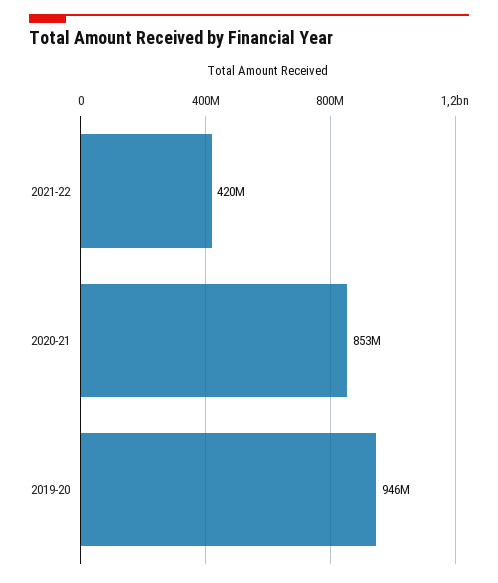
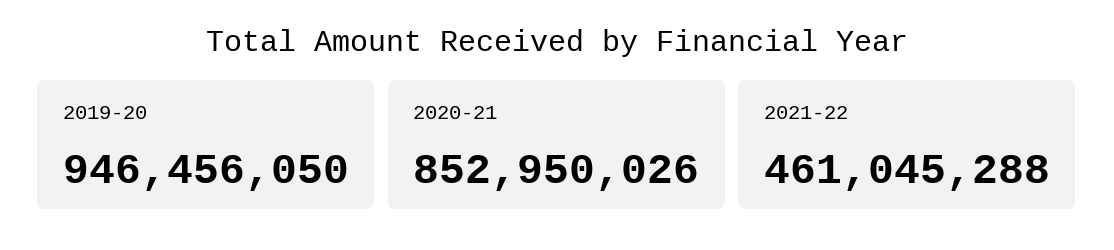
  {
-   "2021-22": 420000000,
+   "2021-22": 461045288,
    "2020-21": 852950026,
    "2019-20": 946456050
  }

